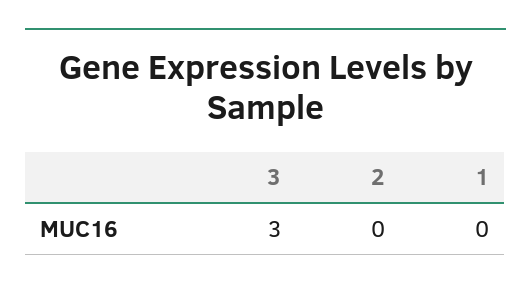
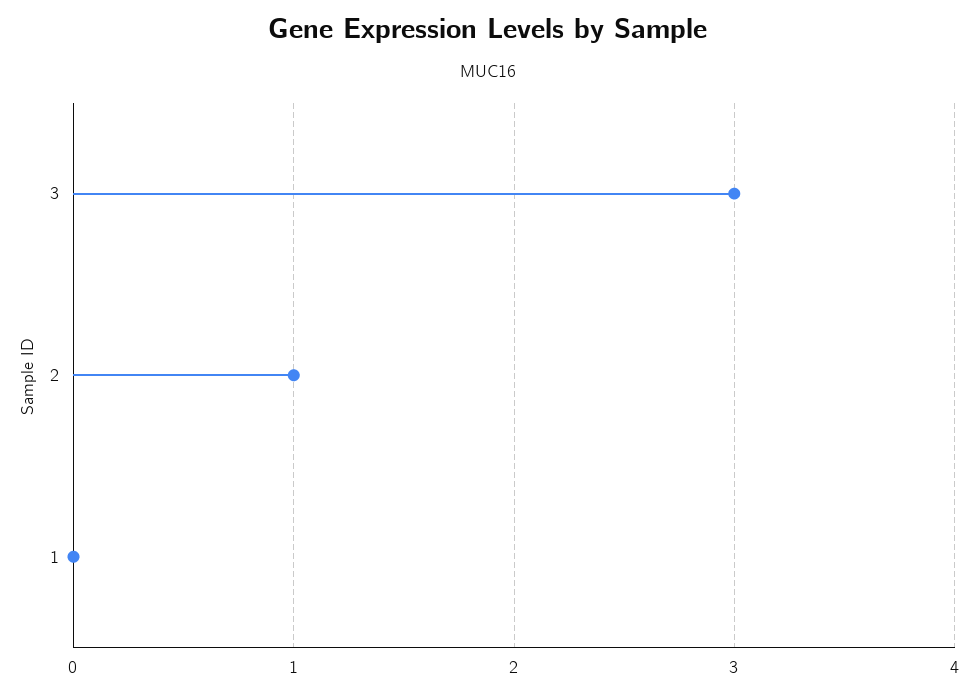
  {
    "3": 3,
-   "2": 0,
+   "2": 1,
    "1": 0
  }

